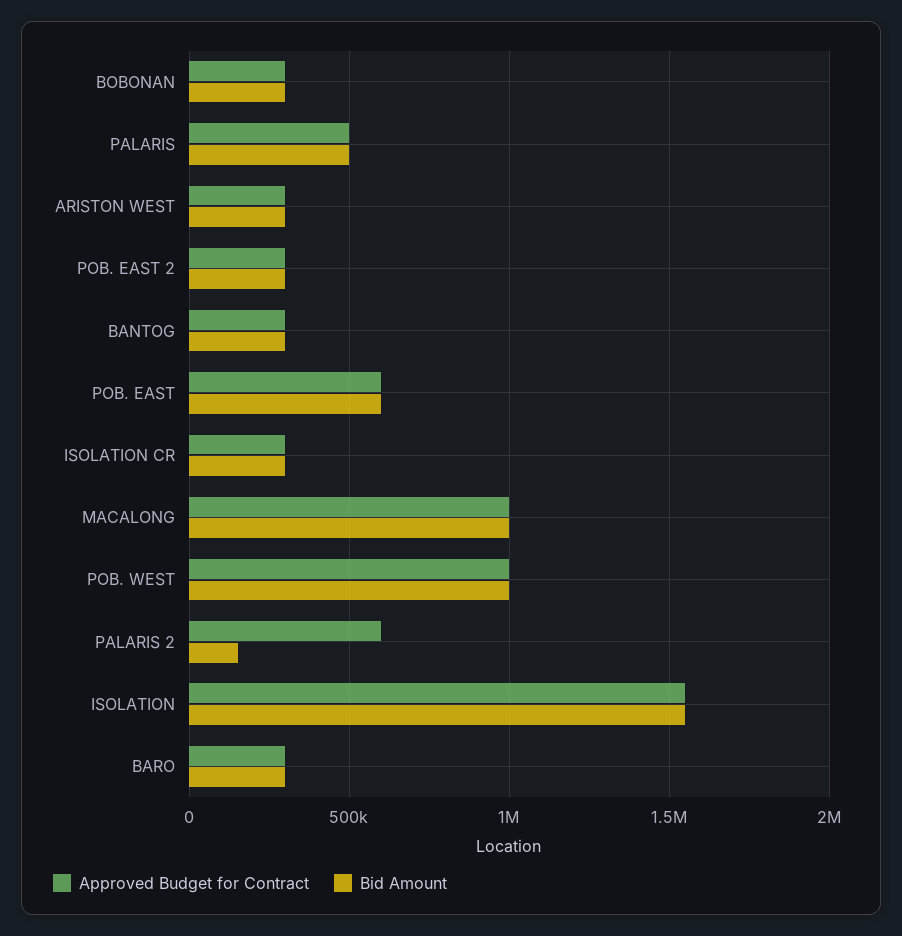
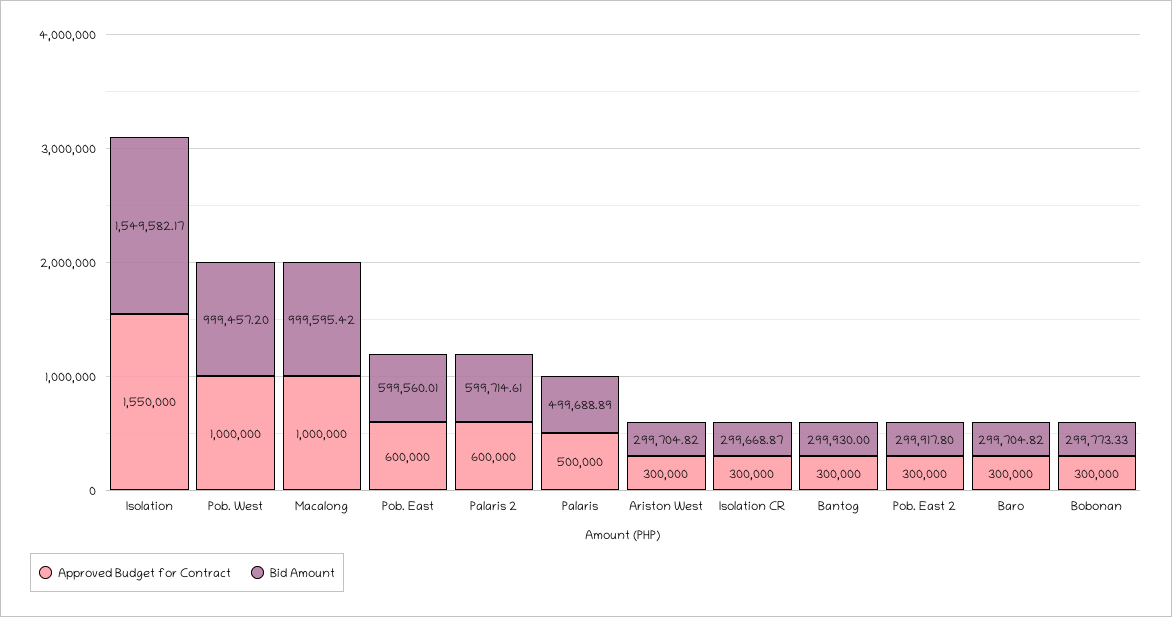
  {
    "Approved Budget for Contract": {
      "BOBONAN": 300000,
      "PALARIS": 500000,
      "ARISTON WEST": 300000,
      "POB. EAST 2": 300000,
      "BANTOG": 300000,
      "POB. EAST": 600000,
      "ISOLATION CR": 300000,
      "MACALONG": 1000000,
      "POB. WEST": 1000000,
      "PALARIS 2": 600000,
      "ISOLATION": 1550000,
      "BARO": 300000
    },
    "Bid Amount": {
      "BOBONAN": 299773.33,
      "PALARIS": 499688.89,
      "ARISTON WEST": 299704.82,
      "POB. EAST 2": 299917.8,
      "BANTOG": 299930,
      "POB. EAST": 599560.01,
      "ISOLATION CR": 299668.87,
      "MACALONG": 999595.42,
      "POB. WEST": 999457.2,
-     "PALARIS 2": 150000,
+     "PALARIS 2": 599714.61,
      "ISOLATION": 1549582.17,
      "BARO": 299704.82
    }
  }

